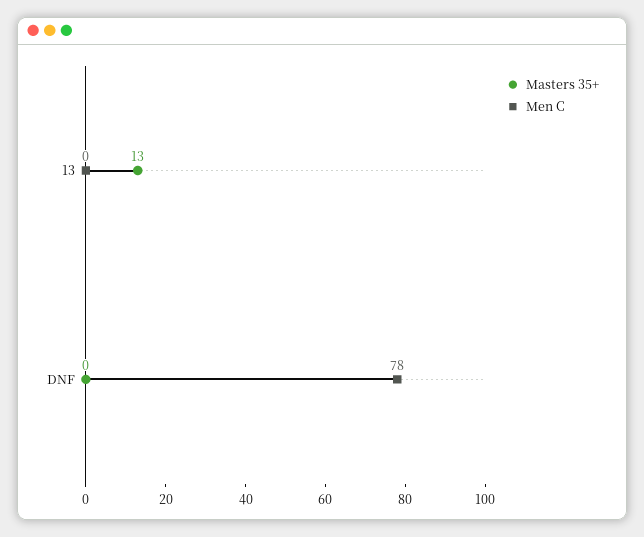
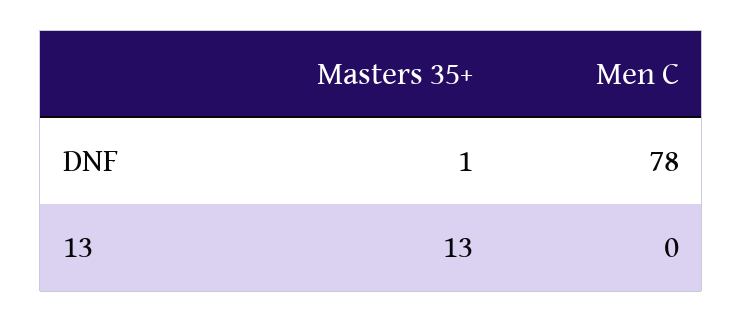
  {
    "Masters 35+": {
      "13": 13,
-     "DNF": 0
+     "DNF": 1
    },
    "Men C": {
      "13": 0,
      "DNF": 78
    }
  }

